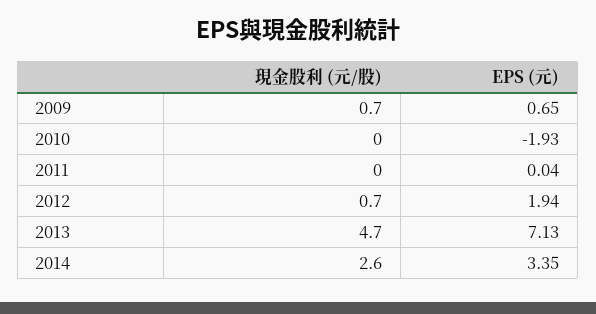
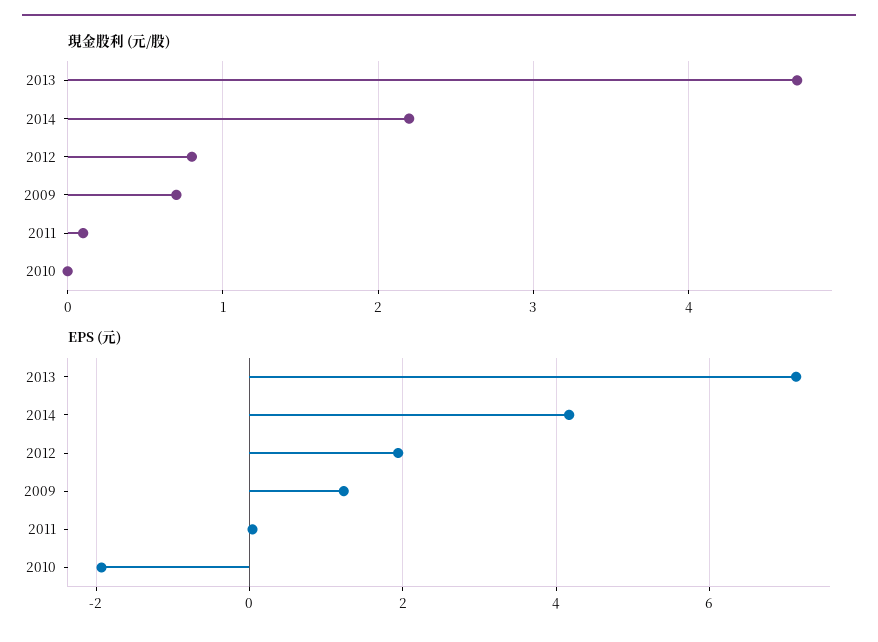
  {
    "現金股利 (元/股)": {
      "2009": 0.7,
      "2010": 0,
-     "2011": 0,
+     "2011": 0.1,
-     "2012": 0.7,
+     "2012": 0.8,
      "2013": 4.7,
-     "2014": 2.6
+     "2014": 2.2
    },
    "EPS (元)": {
-     "2009": 0.65,
+     "2009": 1.2,
      "2010": -1.93,
      "2011": 0.04,
      "2012": 1.94,
      "2013": 7.13,
-     "2014": 3.35
+     "2014": 4.2
    }
  }

